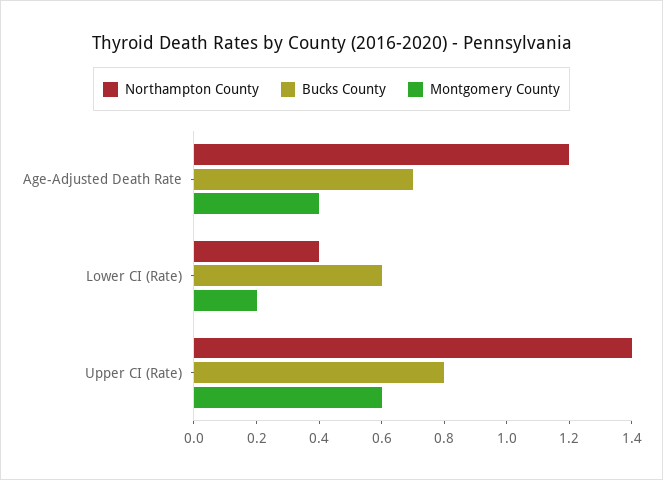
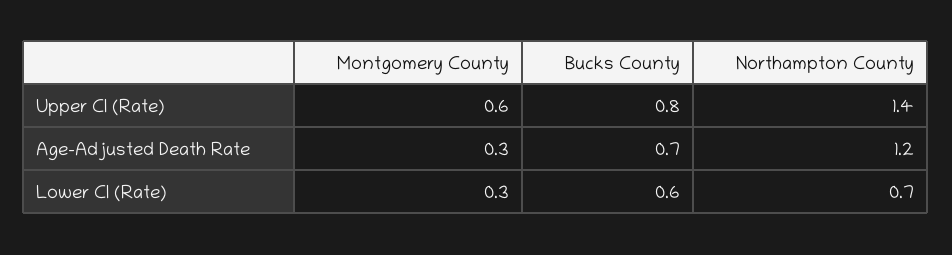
  {
    "Northampton County": {
      "Age-Adjusted Death Rate": 1.2,
-     "Lower CI (Rate)": 0.4,
+     "Lower CI (Rate)": 0.7,
      "Upper CI (Rate)": 1.4
    },
    "Bucks County": {
      "Age-Adjusted Death Rate": 0.7,
      "Lower CI (Rate)": 0.6,
      "Upper CI (Rate)": 0.8
    },
    "Montgomery County": {
-     "Age-Adjusted Death Rate": 0.4,
+     "Age-Adjusted Death Rate": 0.3,
-     "Lower CI (Rate)": 0.2,
+     "Lower CI (Rate)": 0.3,
      "Upper CI (Rate)": 0.6
    }
  }

